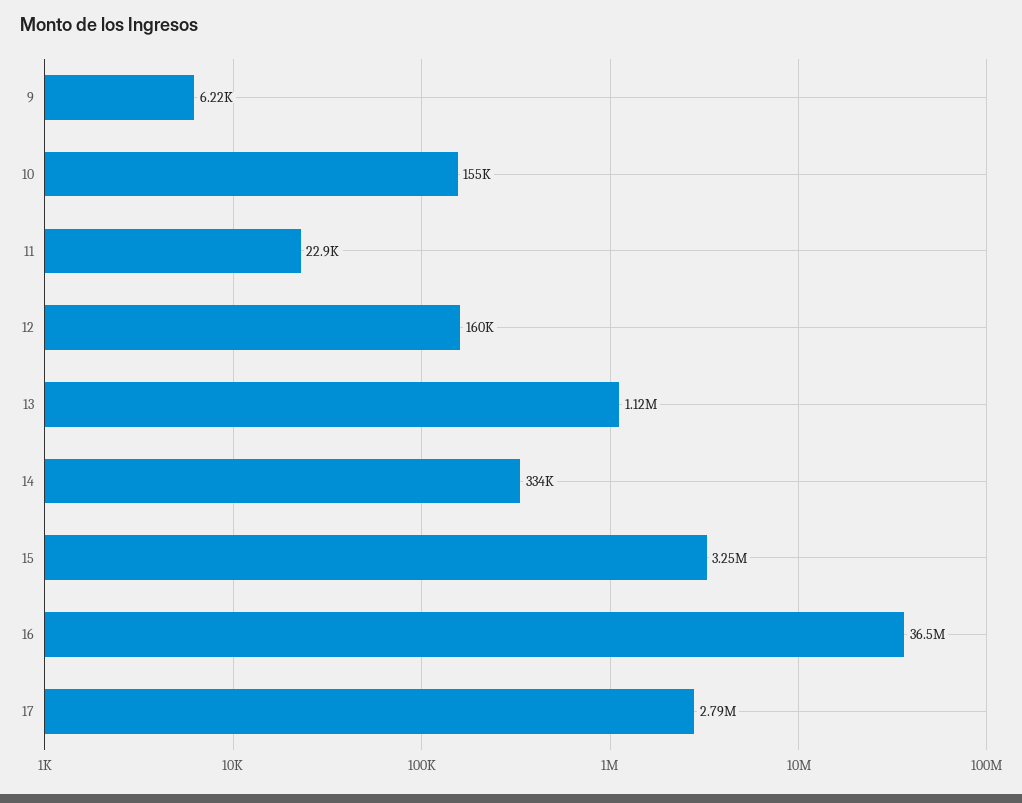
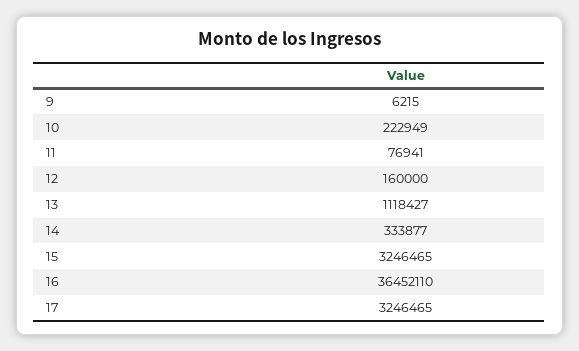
  {
    "9": 6215,
-   "10": 155000,
+   "10": 222949,
-   "11": 22900,
+   "11": 76941,
    "12": 160000,
    "13": 1118427,
    "14": 333877,
    "15": 3246465,
    "16": 36452110,
-   "17": 2790000
+   "17": 3246465
  }

